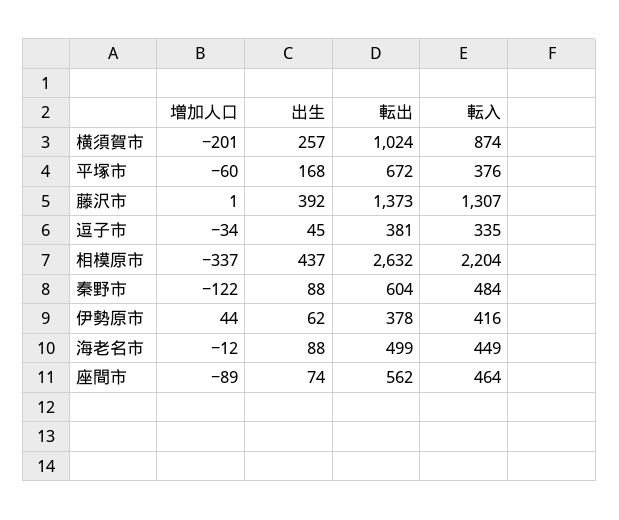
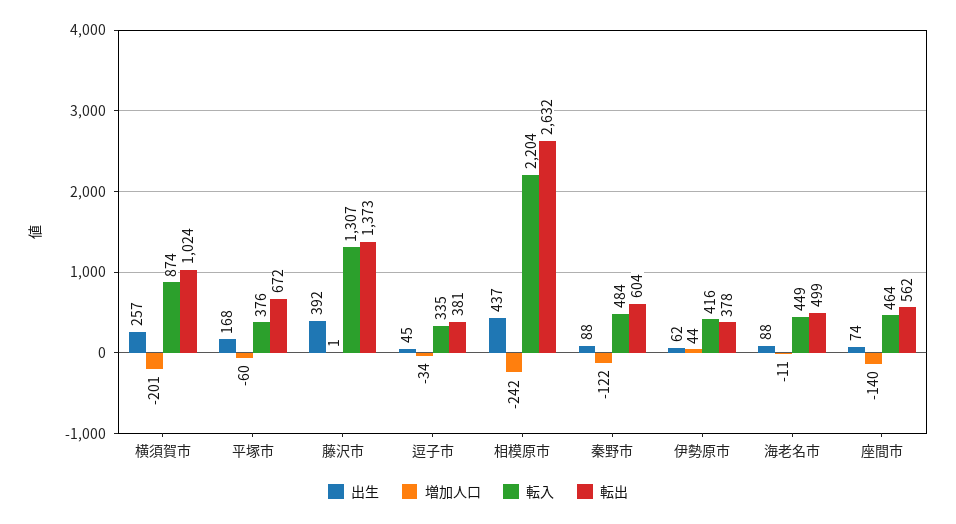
  {
    "増加人口": {
      "横須賀市": -201,
      "平塚市": -60,
      "藤沢市": 1,
      "逗子市": -34,
-     "相模原市": -337,
+     "相模原市": -242,
      "秦野市": -122,
      "伊勢原市": 44,
-     "海老名市": -12,
+     "海老名市": -11,
-     "座間市": -89
+     "座間市": -140
    },
    "出生": {
      "横須賀市": 257,
      "平塚市": 168,
      "藤沢市": 392,
      "逗子市": 45,
      "相模原市": 437,
      "秦野市": 88,
      "伊勢原市": 62,
      "海老名市": 88,
      "座間市": 74
    },
    "転出": {
      "横須賀市": 1024,
      "平塚市": 672,
      "藤沢市": 1373,
      "逗子市": 381,
      "相模原市": 2632,
      "秦野市": 604,
      "伊勢原市": 378,
      "海老名市": 499,
      "座間市": 562
    },
    "転入": {
      "横須賀市": 874,
      "平塚市": 376,
      "藤沢市": 1307,
      "逗子市": 335,
      "相模原市": 2204,
      "秦野市": 484,
      "伊勢原市": 416,
      "海老名市": 449,
      "座間市": 464
    }
  }

